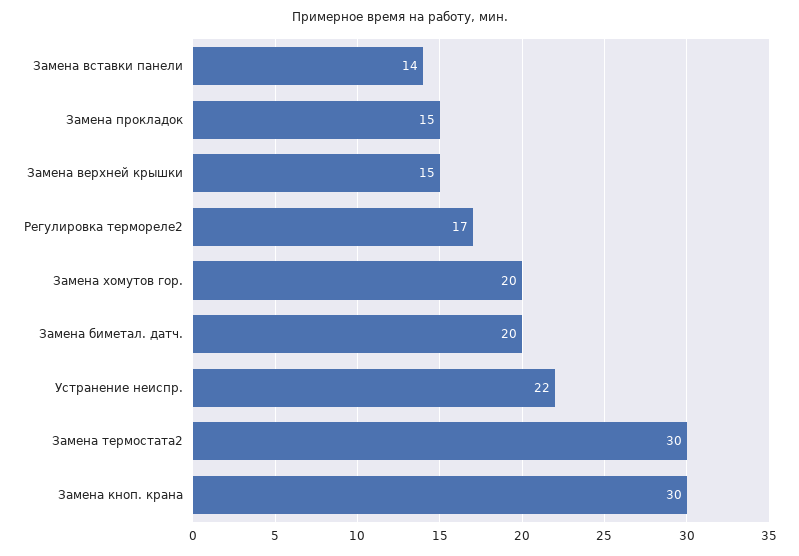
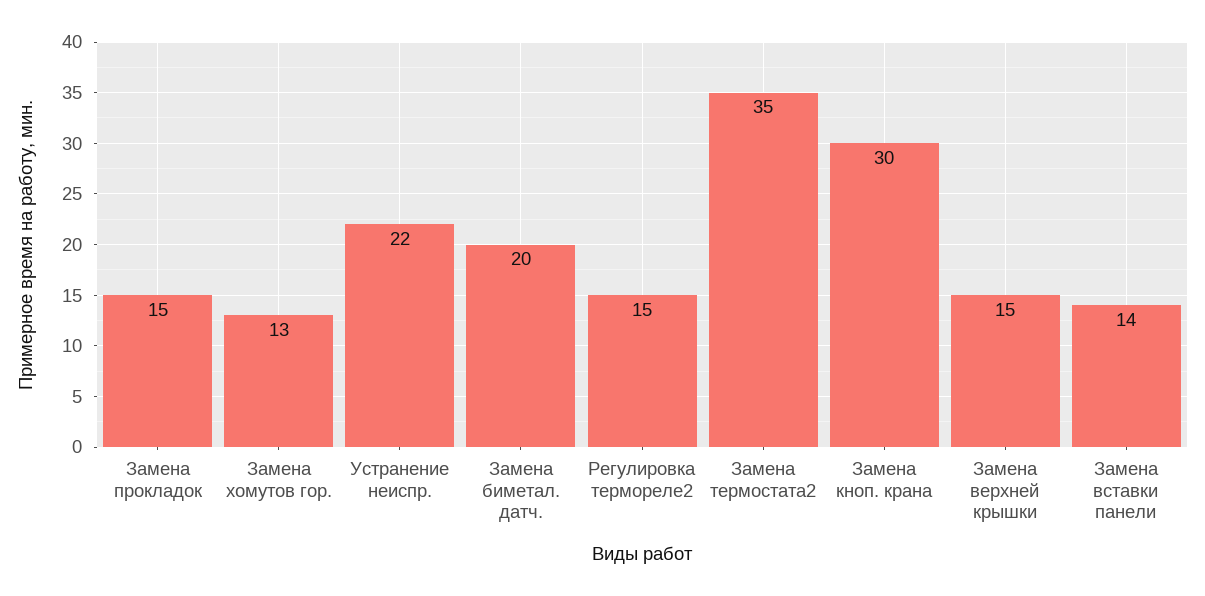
  {
    "Замена вставки панели": 14,
    "Замена прокладок": 15,
    "Замена верхней крышки": 15,
-   "Регулировка термореле2": 17,
+   "Регулировка термореле2": 15,
-   "Замена хомутов гор.": 20,
+   "Замена хомутов гор.": 13,
    "Замена биметал. датч.": 20,
    "Устранение неиспр.": 22,
-   "Замена термостата2": 30,
+   "Замена термостата2": 35,
    "Замена кноп. крана": 30
  }

